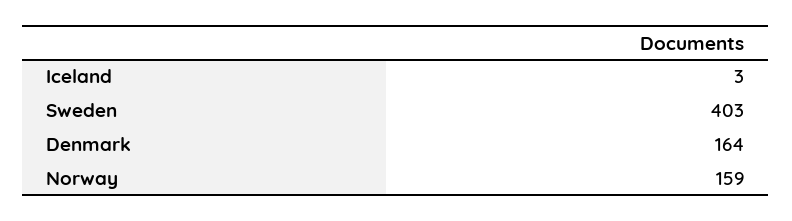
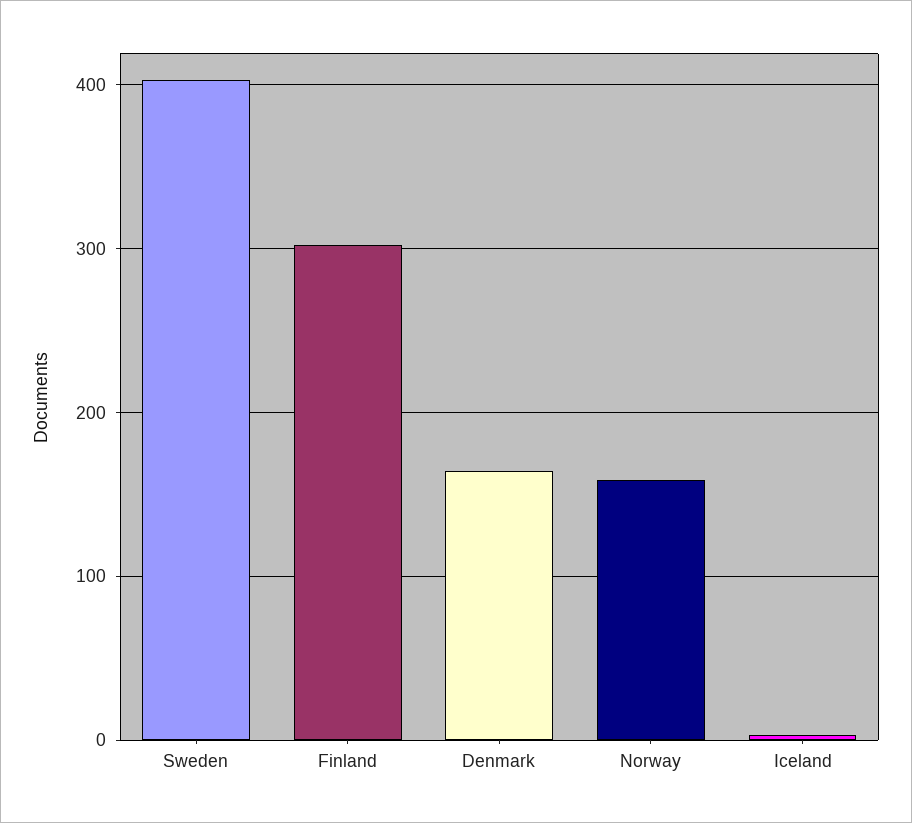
  {
    "Iceland": 3,
    "Sweden": 403,
    "Denmark": 164,
-   "Norway": 159
+   "Norway": 159,
+   "Finland": 300
  }

